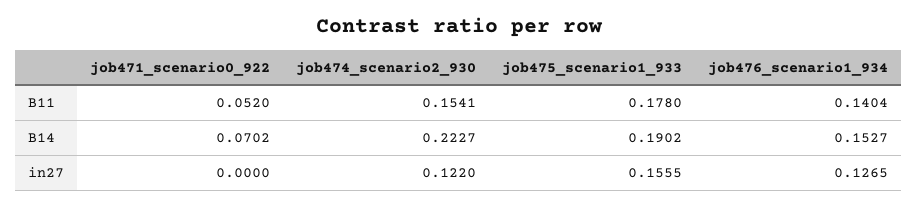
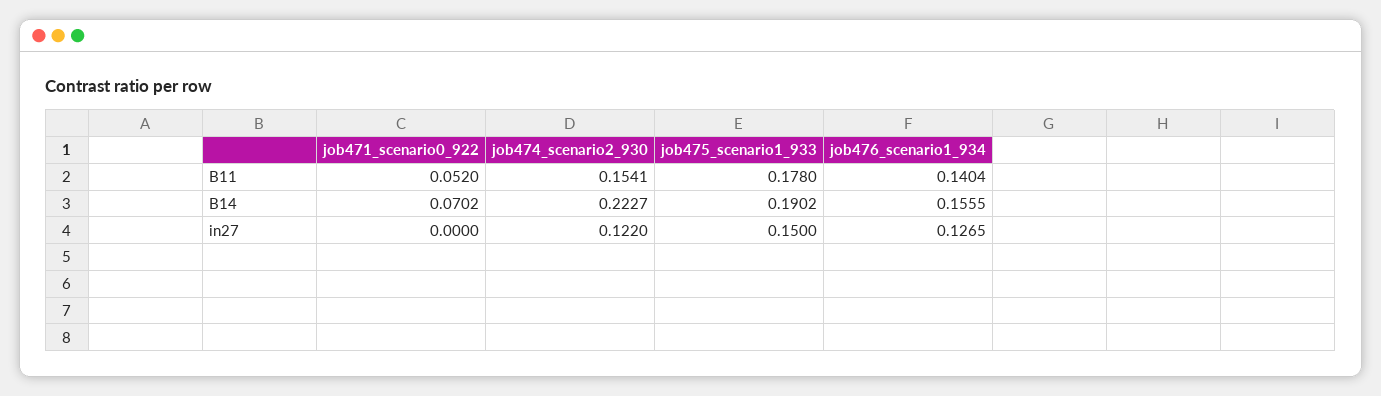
  {
    "job471_scenario0_922": {
      "B11": 0.052,
      "B14": 0.0702,
      "in27": 0
    },
    "job474_scenario2_930": {
      "B11": 0.1541,
      "B14": 0.2227,
      "in27": 0.122
    },
    "job475_scenario1_933": {
      "B11": 0.178,
      "B14": 0.1902,
-     "in27": 0.1555
+     "in27": 0.15
    },
    "job476_scenario1_934": {
      "B11": 0.1404,
-     "B14": 0.1527,
+     "B14": 0.1555,
      "in27": 0.1265
    }
  }

